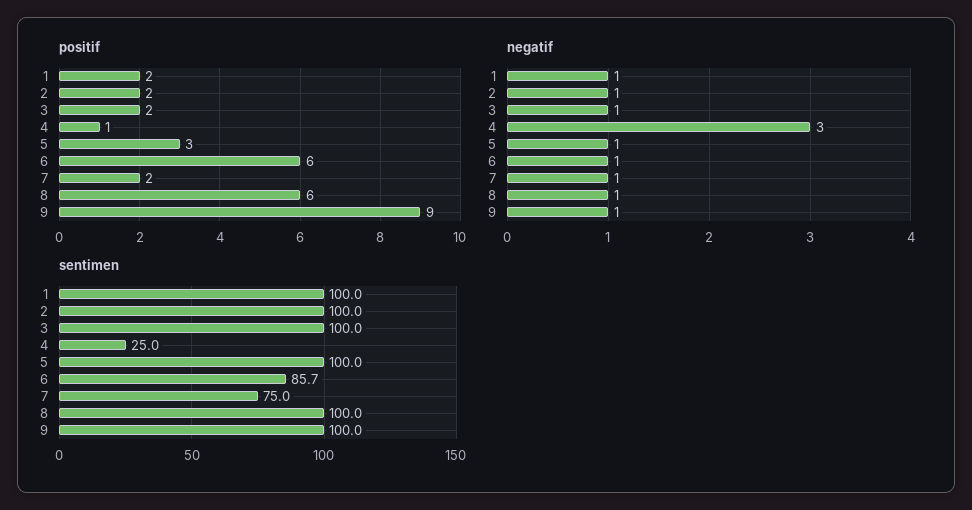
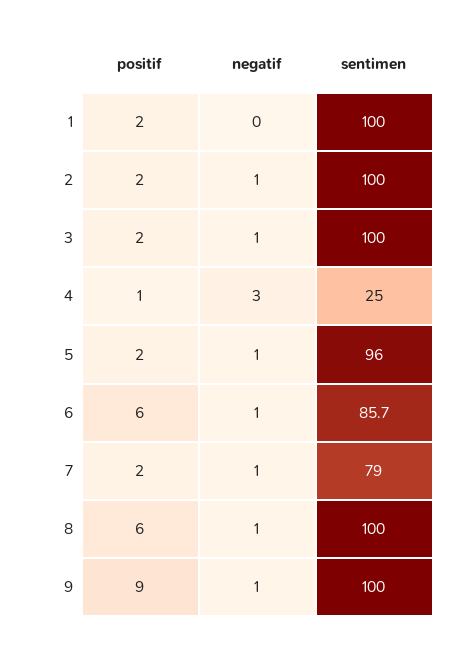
  {
    "positif": {
      "1": 2,
      "2": 2,
      "3": 2,
      "4": 1,
-     "5": 3,
+     "5": 2,
      "6": 6,
      "7": 2,
      "8": 6,
      "9": 9
    },
    "negatif": {
-     "1": 1,
+     "1": 0,
      "2": 1,
      "3": 1,
      "4": 3,
      "5": 1,
      "6": 1,
      "7": 1,
      "8": 1,
      "9": 1
    },
    "sentimen": {
      "1": 100,
      "2": 100,
      "3": 100,
      "4": 25,
-     "5": 100,
+     "5": 96,
      "6": 85.7,
-     "7": 75,
+     "7": 79,
      "8": 100,
      "9": 100
    }
  }

